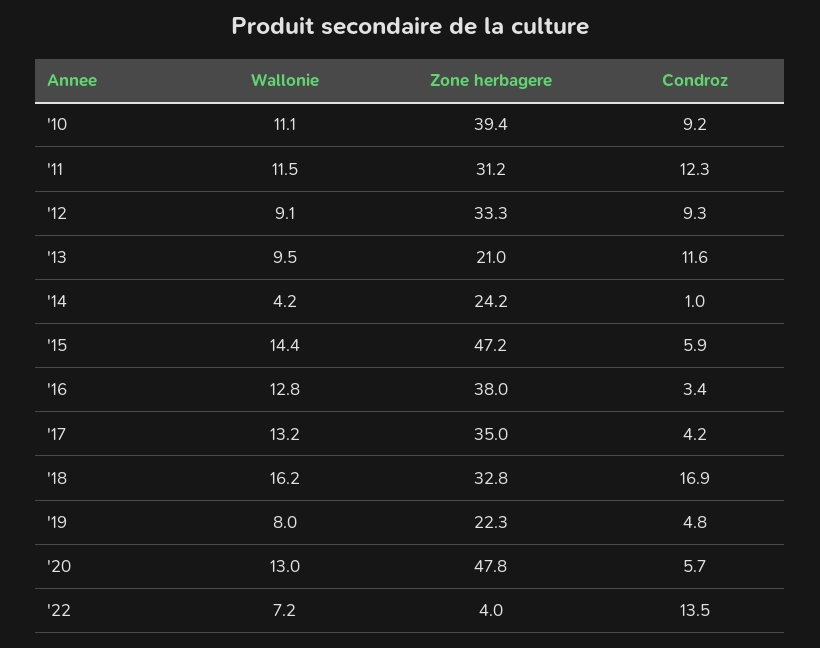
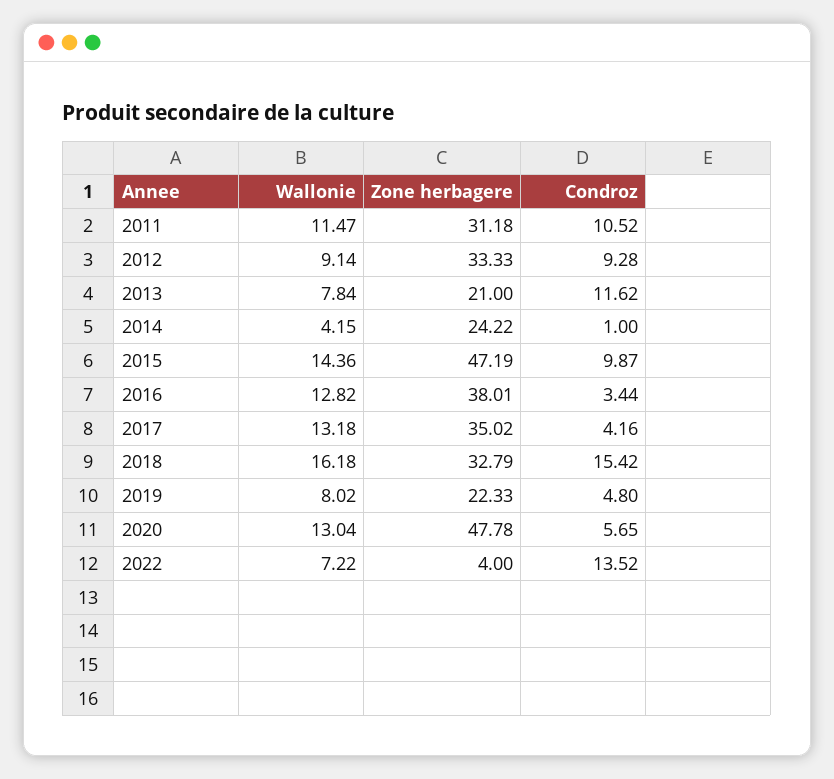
  {
    "Wallonie": {
-     "'10": 11.1,
      "'11": 11.47,
      "'12": 9.14,
-     "'13": 9.5,
+     "'13": 7.84,
      "'14": 4.15,
      "'15": 14.36,
      "'16": 12.82,
      "'17": 13.18,
      "'18": 16.18,
      "'19": 8.02,
      "'20": 13.04,
      "'22": 7.22
    },
    "Zone herbagere": {
-     "'10": 39.4,
      "'11": 31.18,
      "'12": 33.33,
      "'13": 21,
      "'14": 24.22,
      "'15": 47.19,
      "'16": 38.01,
      "'17": 35.02,
      "'18": 32.79,
      "'19": 22.33,
      "'20": 47.78,
      "'22": 4
    },
    "Condroz": {
-     "'10": 9.2,
-     "'11": 12.3,
+     "'11": 10.52,
      "'12": 9.28,
      "'13": 11.62,
      "'14": 1,
-     "'15": 5.9,
+     "'15": 9.87,
      "'16": 3.44,
      "'17": 4.16,
-     "'18": 16.9,
+     "'18": 15.42,
      "'19": 4.8,
      "'20": 5.65,
      "'22": 13.52
    }
  }

